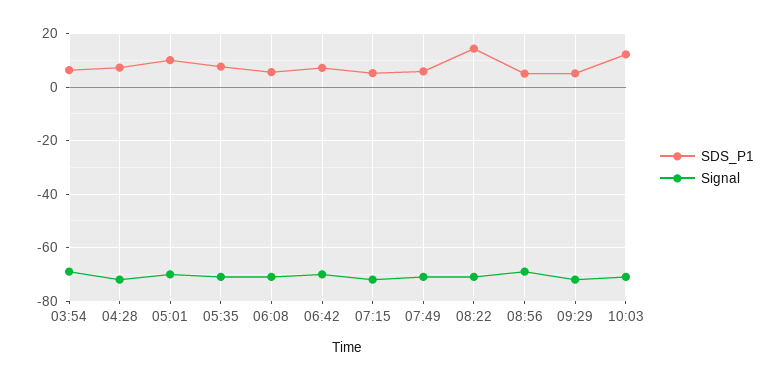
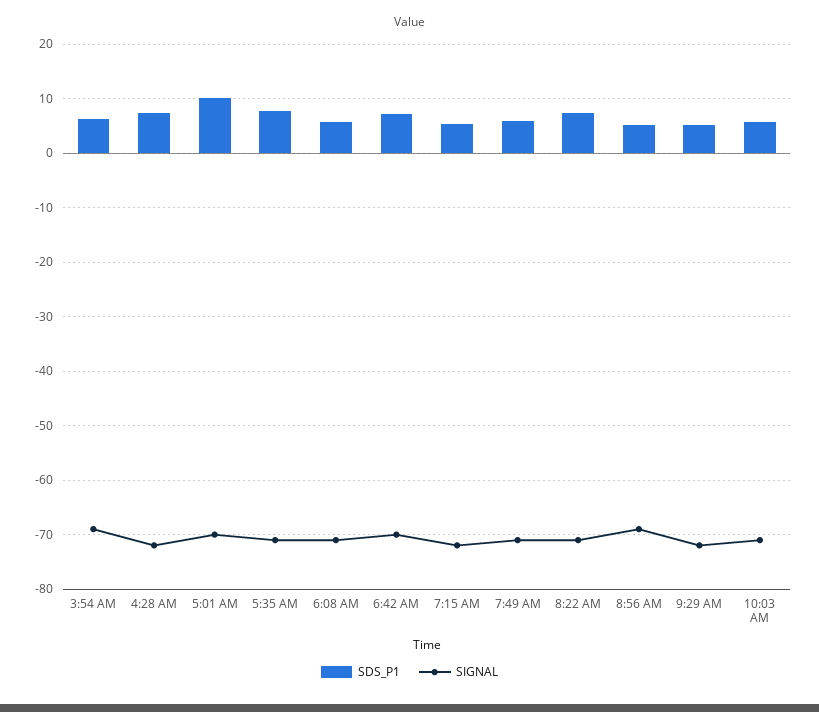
  {
    "SDS_P1": {
      "03:54": 6,
      "04:28": 8,
      "05:01": 10,
      "05:35": 8,
      "06:08": 6,
      "06:42": 8,
      "07:15": 6,
      "07:49": 6,
-     "08:22": 15,
+     "08:22": 8,
      "08:56": 6,
      "09:29": 6,
-     "10:03": 12.5
+     "10:03": 6
    },
    "Signal": {
      "03:54": -70,
      "04:28": -72,
      "05:01": -70,
      "05:35": -72,
      "06:08": -72,
      "06:42": -70,
      "07:15": -72,
      "07:49": -72,
      "08:22": -72,
      "08:56": -70,
      "09:29": -72,
      "10:03": -72
    }
  }

